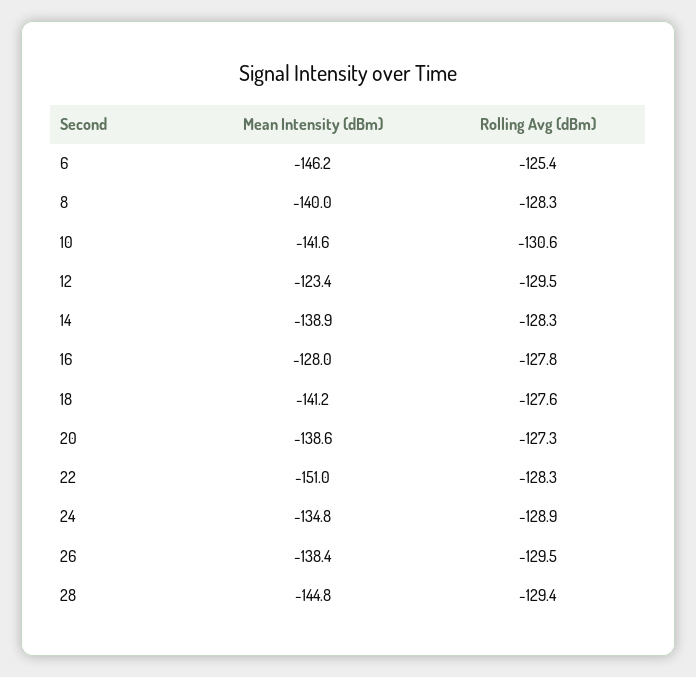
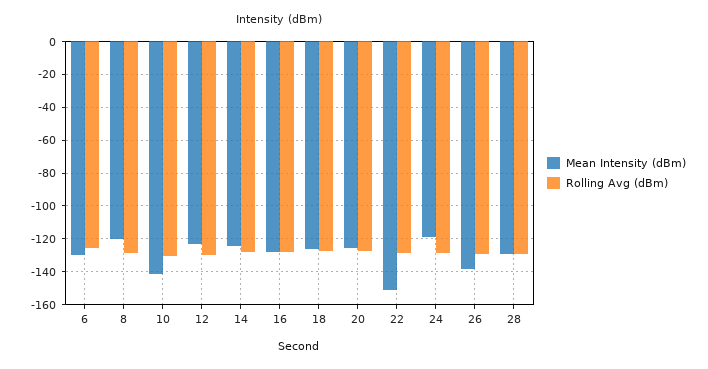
  {
    "Mean Intensity (dBm)": {
-     "6": -146.2,
+     "6": -130,
-     "8": -140,
+     "8": -120,
      "10": -141.6,
      "12": -123.4,
-     "14": -138.9,
+     "14": -125,
      "16": -128,
-     "18": -141.2,
+     "18": -125,
-     "20": -138.6,
+     "20": -125,
      "22": -151,
-     "24": -134.8,
+     "24": -120,
      "26": -138.4,
-     "28": -144.8
+     "28": -130
    },
    "Rolling Avg (dBm)": {
      "6": -125.4,
      "8": -128.3,
      "10": -130.6,
      "12": -129.5,
      "14": -128.3,
      "16": -127.8,
      "18": -127.6,
      "20": -127.3,
      "22": -128.3,
      "24": -128.9,
      "26": -129.5,
      "28": -129.4
    }
  }

